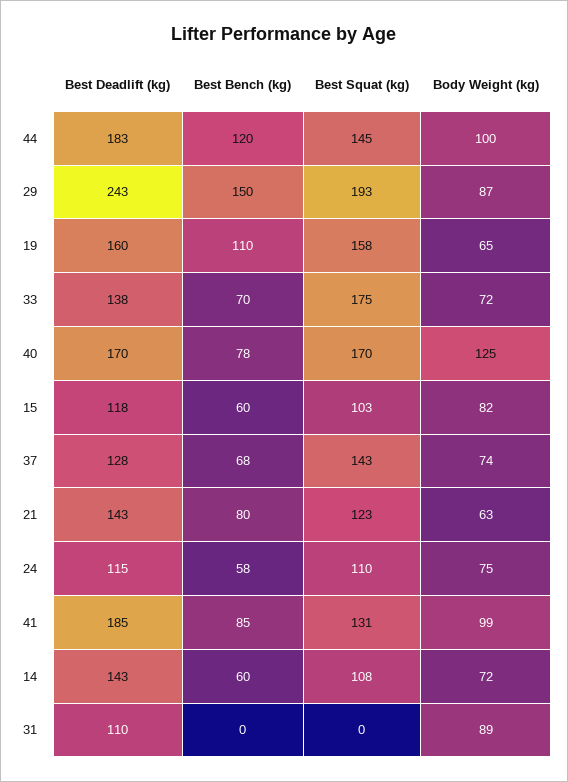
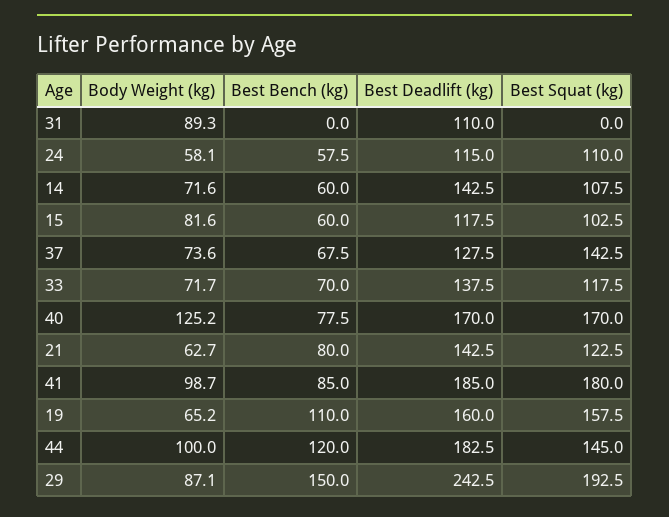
  {
    "Best Deadlift (kg)": {
      "44": 182.5,
      "29": 242.5,
      "19": 160,
      "33": 137.5,
      "40": 170,
      "15": 117.5,
      "37": 127.5,
      "21": 142.5,
      "24": 115,
      "41": 185,
      "14": 142.5,
      "31": 110
    },
    "Best Bench (kg)": {
      "44": 120,
      "29": 150,
      "19": 110,
      "33": 70,
      "40": 77.5,
      "15": 60,
      "37": 67.5,
      "21": 80,
      "24": 57.5,
      "41": 85,
      "14": 60,
      "31": 0
    },
    "Best Squat (kg)": {
      "44": 145,
      "29": 192.5,
      "19": 157.5,
-     "33": 175,
+     "33": 117.5,
      "40": 170,
      "15": 102.5,
      "37": 142.5,
      "21": 122.5,
      "24": 110,
-     "41": 131,
+     "41": 180,
      "14": 107.5,
      "31": 0
    },
    "Body Weight (kg)": {
      "44": 100,
      "29": 87.1,
      "19": 65.2,
      "33": 71.7,
      "40": 125.2,
      "15": 81.6,
      "37": 73.6,
      "21": 62.7,
-     "24": 75,
+     "24": 58.1,
      "41": 98.7,
      "14": 71.6,
      "31": 89.3
    }
  }

